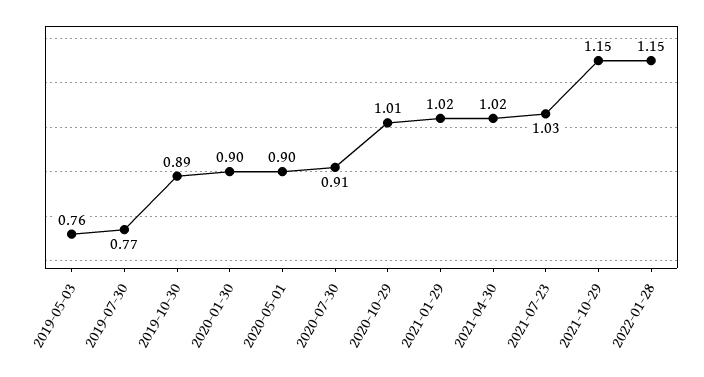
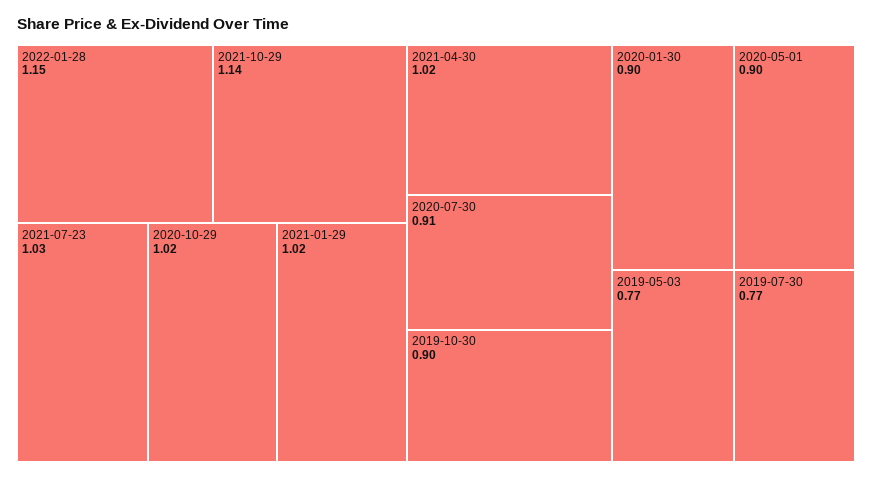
  {
-   "2019-05-03": 0.76,
+   "2019-05-03": 0.77,
    "2019-07-30": 0.77,
-   "2019-10-30": 0.89,
+   "2019-10-30": 0.9,
    "2020-01-30": 0.9,
    "2020-05-01": 0.9,
    "2020-07-30": 0.91,
-   "2020-10-29": 1.01,
+   "2020-10-29": 1.02,
    "2021-01-29": 1.02,
    "2021-04-30": 1.02,
    "2021-07-23": 1.03,
-   "2021-10-29": 1.15,
+   "2021-10-29": 1.14,
    "2022-01-28": 1.15
  }

